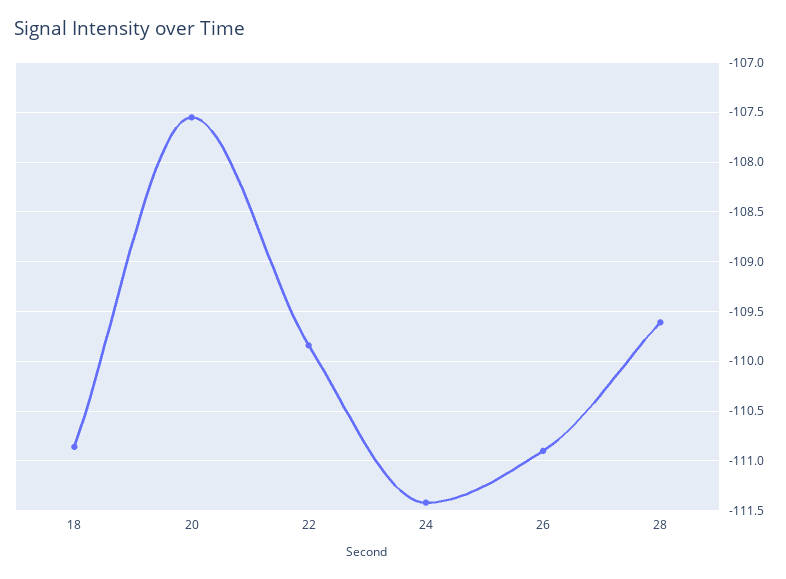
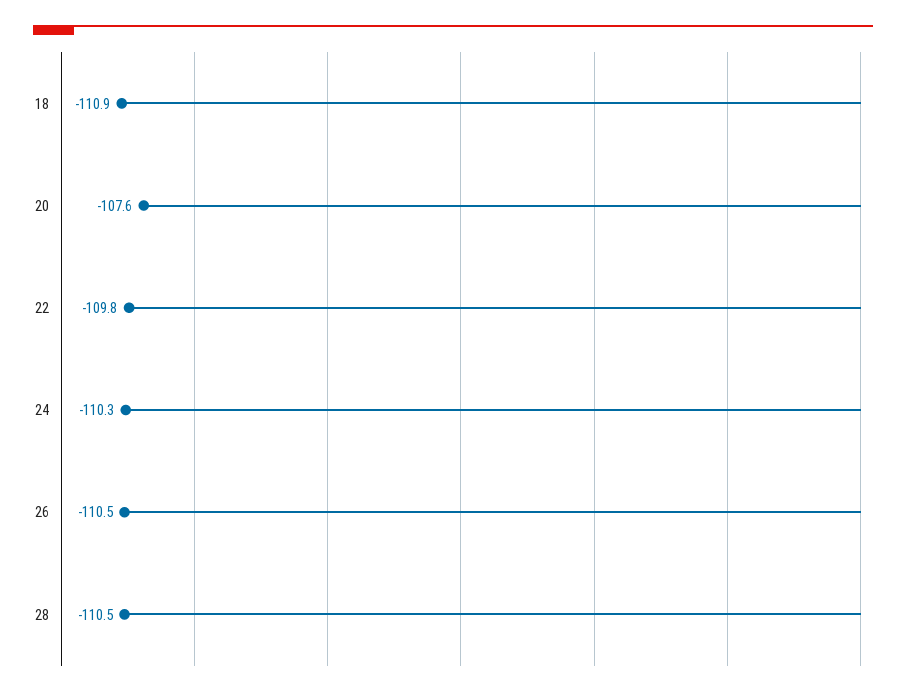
  {
    "18": -110.9,
    "20": -107.6,
    "22": -109.8,
-   "24": -111.4,
+   "24": -110.3,
-   "26": -110.9,
+   "26": -110.5,
-   "28": -109.6
+   "28": -110.5
  }

